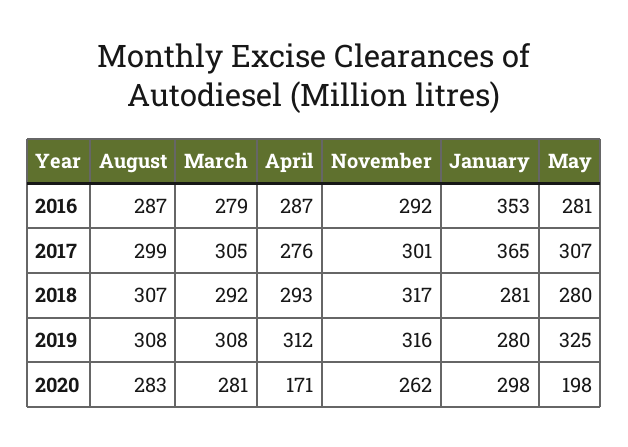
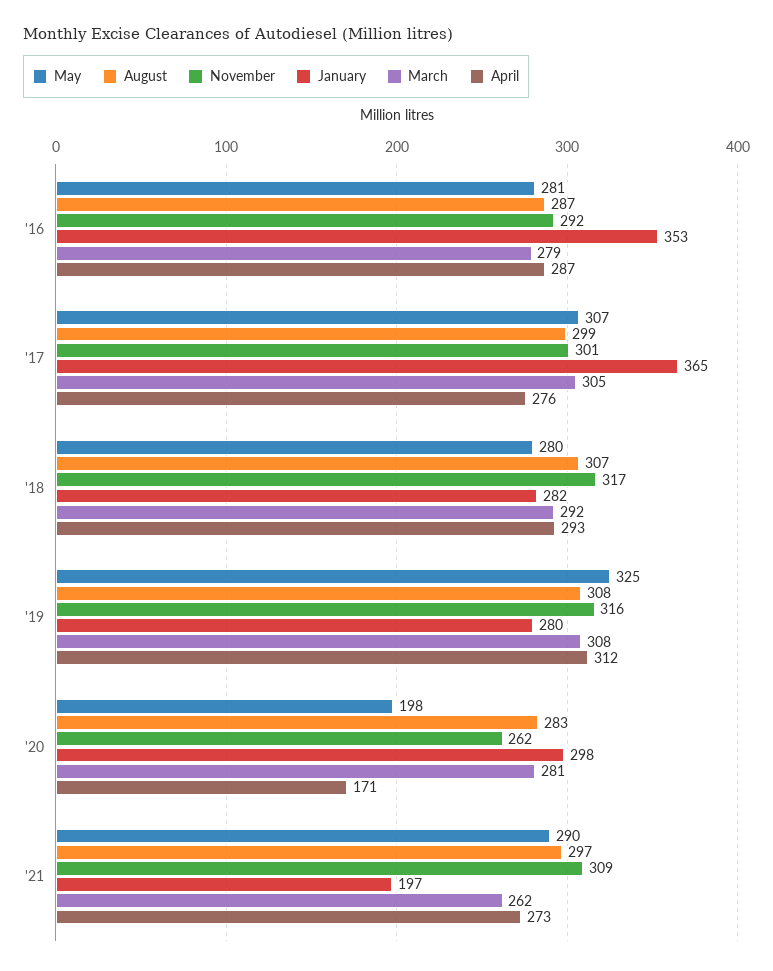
  {
    "August": {
      "2016": 287,
      "2017": 299,
      "2018": 307,
      "2019": 308,
-     "2020": 283
+     "2020": 283,
+     "'21": 297
    },
    "March": {
      "2016": 279,
      "2017": 305,
      "2018": 292,
      "2019": 308,
-     "2020": 281
+     "2020": 281,
+     "'21": 262
    },
    "April": {
      "2016": 287,
      "2017": 276,
      "2018": 293,
      "2019": 312,
-     "2020": 171
+     "2020": 171,
+     "'21": 273
    },
    "November": {
      "2016": 292,
      "2017": 301,
      "2018": 317,
      "2019": 316,
-     "2020": 262
+     "2020": 262,
+     "'21": 309
    },
    "January": {
      "2016": 353,
      "2017": 365,
-     "2018": 281,
+     "2018": 282,
      "2019": 280,
-     "2020": 298
+     "2020": 298,
+     "'21": 197
    },
    "May": {
      "2016": 281,
      "2017": 307,
      "2018": 280,
      "2019": 325,
-     "2020": 198
+     "2020": 198,
+     "'21": 290
    }
  }

